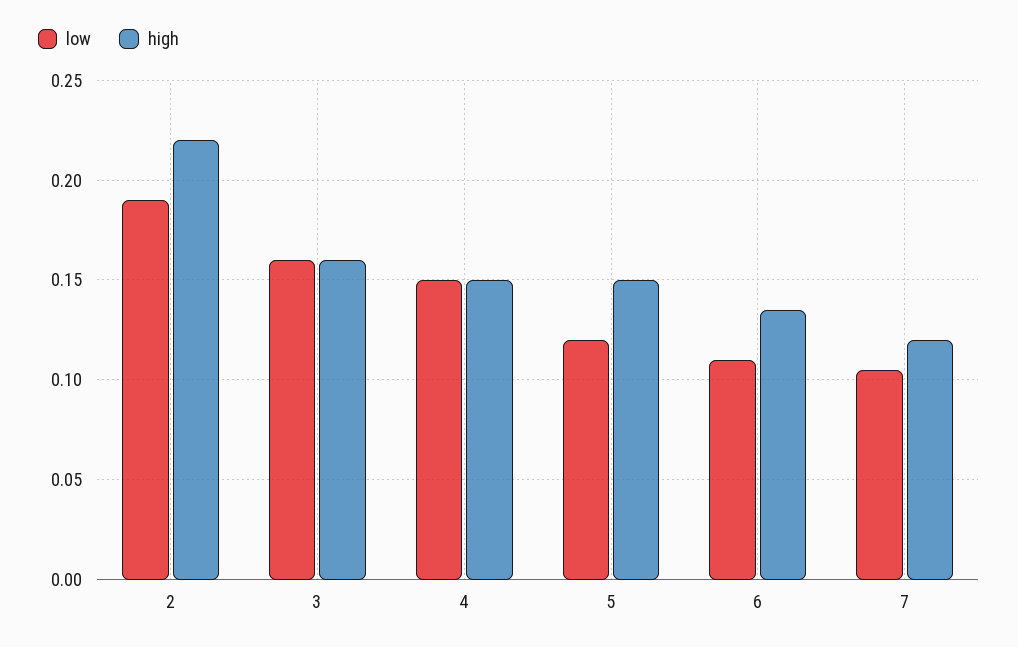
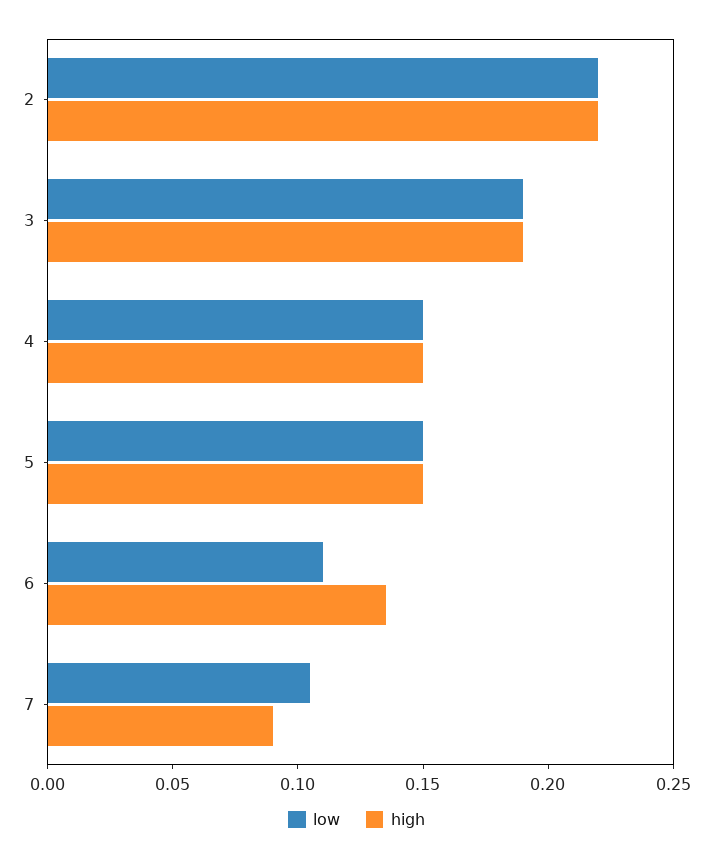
  {
    "low": {
-     "2": 0.19,
+     "2": 0.22,
-     "3": 0.16,
+     "3": 0.19,
      "4": 0.15,
-     "5": 0.12,
+     "5": 0.15,
      "6": 0.11,
      "7": 0.105
    },
    "high": {
      "2": 0.22,
-     "3": 0.16,
+     "3": 0.19,
      "4": 0.15,
      "5": 0.15,
      "6": 0.135,
-     "7": 0.12
+     "7": 0.09
    }
  }

